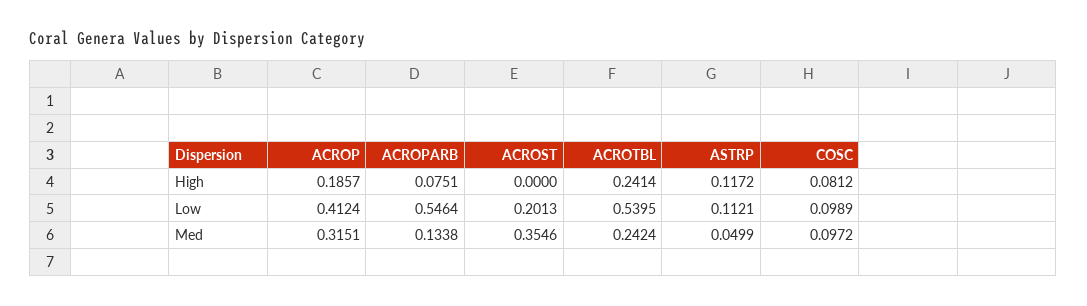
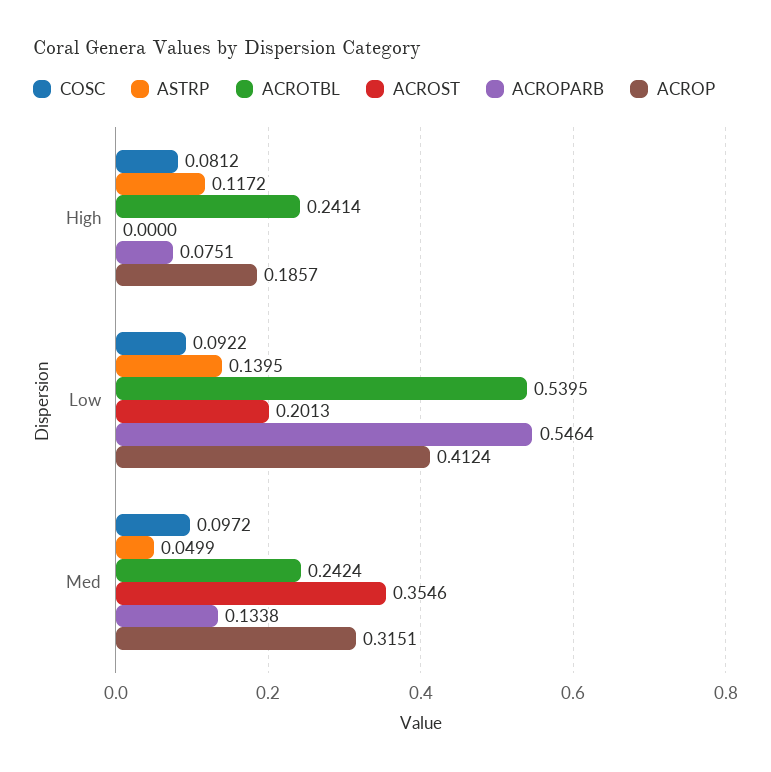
  {
    "ACROP": {
      "High": 0.1857,
      "Low": 0.4124,
      "Med": 0.3151
    },
    "ACROPARB": {
      "High": 0.0751,
      "Low": 0.5464,
      "Med": 0.1338
    },
    "ACROST": {
      "High": 0,
      "Low": 0.2013,
      "Med": 0.3546
    },
    "ACROTBL": {
      "High": 0.2414,
      "Low": 0.5395,
      "Med": 0.2424
    },
    "ASTRP": {
      "High": 0.1172,
-     "Low": 0.1121,
+     "Low": 0.1395,
      "Med": 0.0499
    },
    "COSC": {
      "High": 0.0812,
-     "Low": 0.0989,
+     "Low": 0.0922,
      "Med": 0.0972
    }
  }

